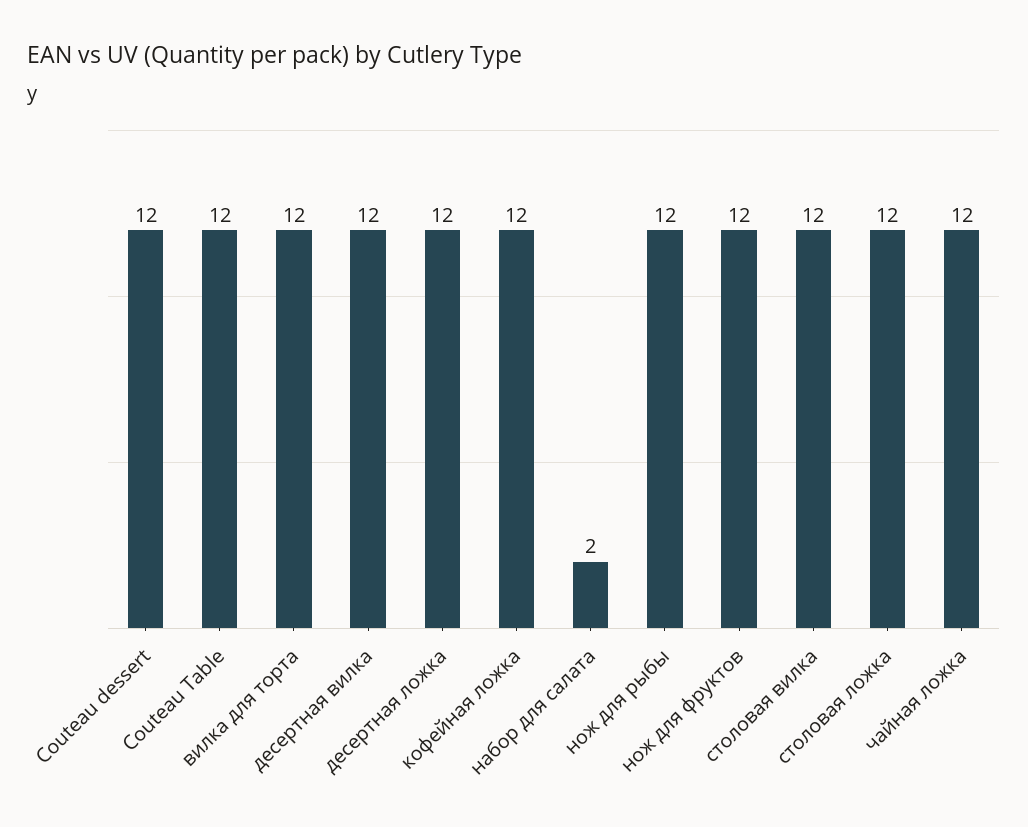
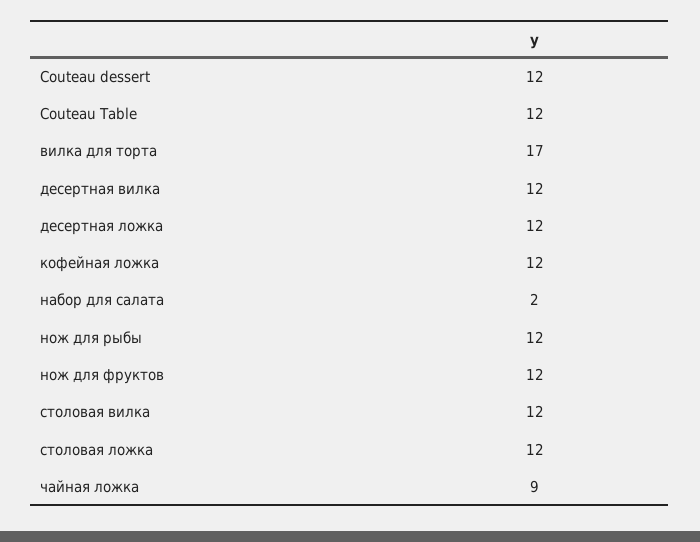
  {
    "Couteau dessert": 12,
    "Couteau Table": 12,
-   "вилка для торта": 12,
+   "вилка для торта": 17,
    "десертная вилка": 12,
    "десертная ложка": 12,
    "кофейная ложка": 12,
    "набор для салата": 2,
    "нож для рыбы": 12,
    "нож для фруктов": 12,
    "столовая вилка": 12,
    "столовая ложка": 12,
-   "чайная ложка": 12
+   "чайная ложка": 9
  }

